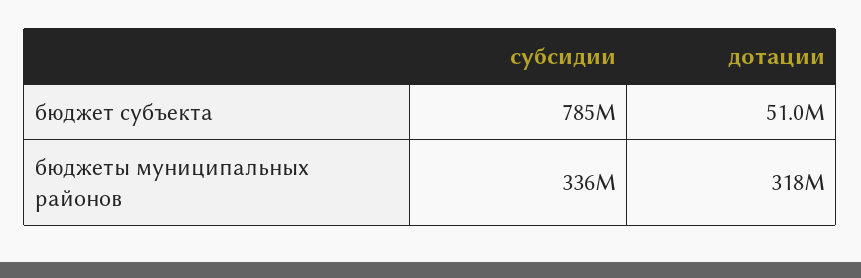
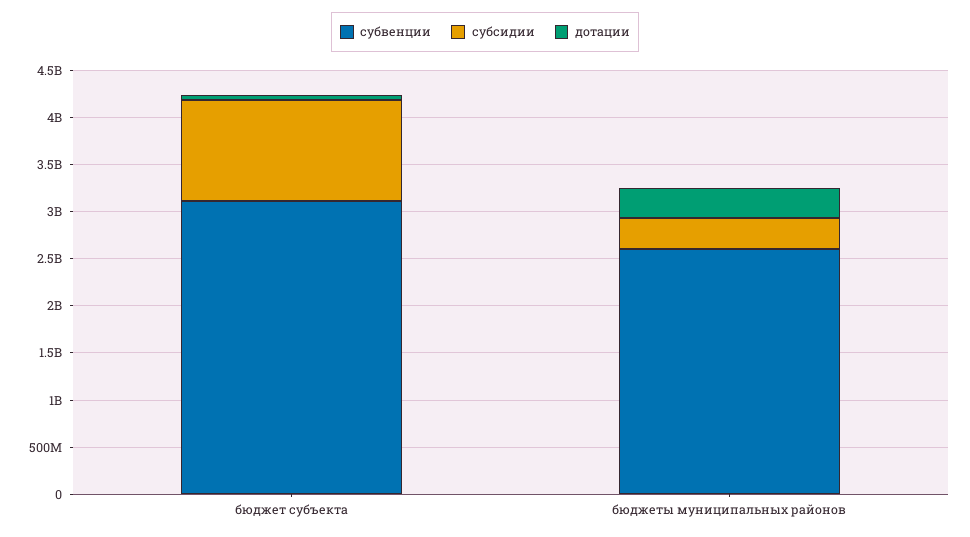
  {
    "субсидии": {
-     "бюджет субъекта": 785000000,
+     "бюджет субъекта": 1100000000,
      "бюджеты муниципальных районов": 336000000
    },
    "дотации": {
      "бюджет субъекта": 51000000,
      "бюджеты муниципальных районов": 318000000
-   }
+   },
+   "субвенции": {
+     "бюджет субъекта": 3100000000,
+     "бюджеты муниципальных районов": 2600000000
+   }
  }

